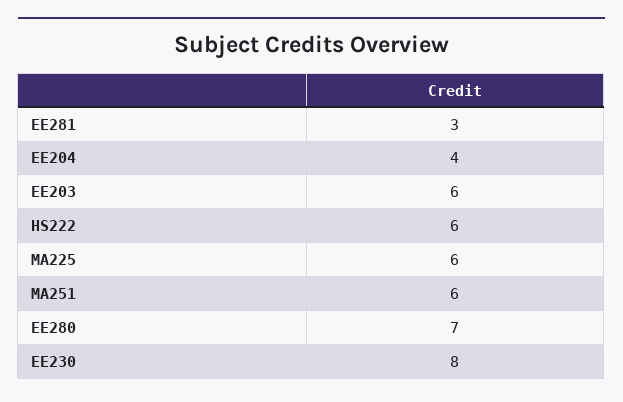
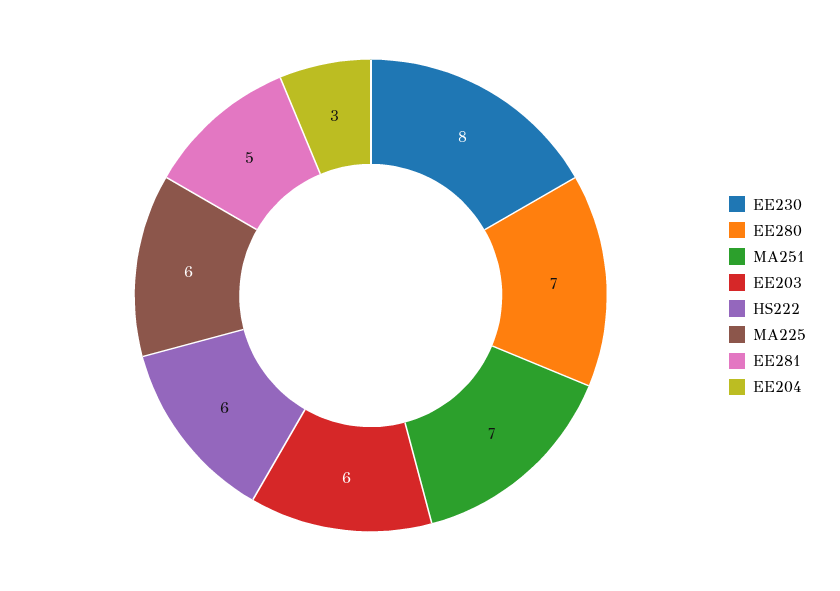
  {
-   "EE281": 3,
+   "EE281": 5,
-   "EE204": 4,
+   "EE204": 3,
    "EE203": 6,
    "HS222": 6,
    "MA225": 6,
-   "MA251": 6,
+   "MA251": 7,
    "EE280": 7,
    "EE230": 8
  }

